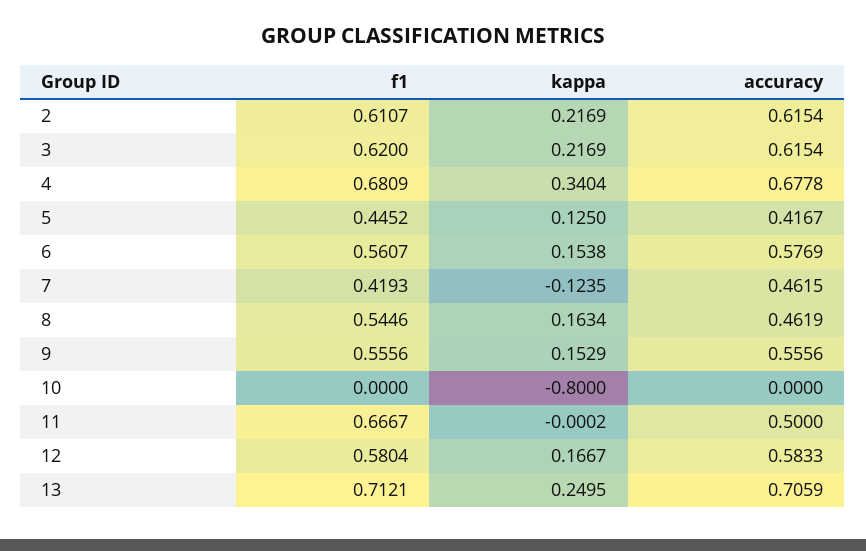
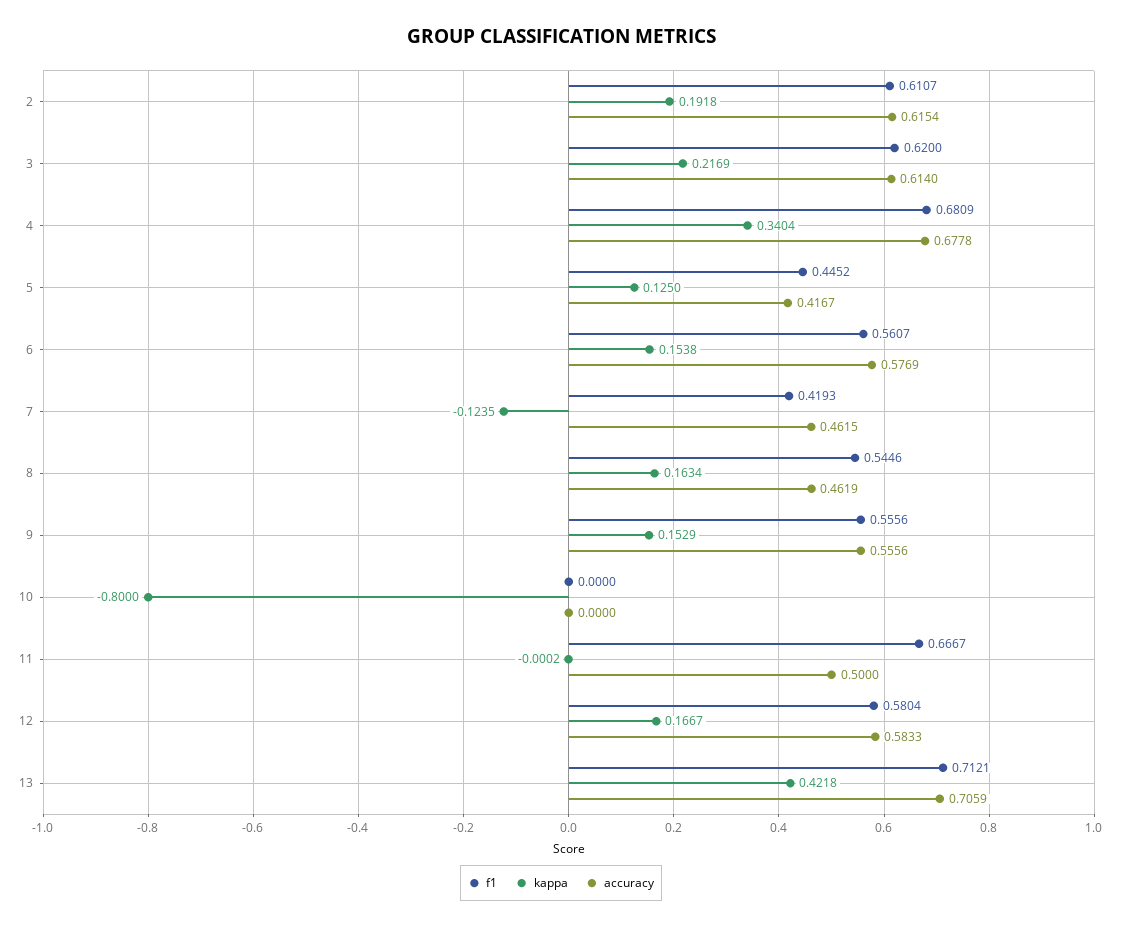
  {
    "f1": {
      "2": 0.6107,
      "3": 0.62,
      "4": 0.6809,
      "5": 0.4452,
      "6": 0.5607,
      "7": 0.4193,
      "8": 0.5446,
      "9": 0.5556,
      "10": 0,
      "11": 0.6667,
      "12": 0.5804,
      "13": 0.7121
    },
    "kappa": {
-     "2": 0.2169,
+     "2": 0.1918,
      "3": 0.2169,
      "4": 0.3404,
      "5": 0.125,
      "6": 0.1538,
      "7": -0.1235,
      "8": 0.1634,
      "9": 0.1529,
      "10": -0.8,
      "11": -0.0002,
      "12": 0.1667,
-     "13": 0.2495
+     "13": 0.4218
    },
    "accuracy": {
      "2": 0.6154,
-     "3": 0.6154,
+     "3": 0.614,
      "4": 0.6778,
      "5": 0.4167,
      "6": 0.5769,
      "7": 0.4615,
      "8": 0.4619,
      "9": 0.5556,
      "10": 0,
      "11": 0.5,
      "12": 0.5833,
      "13": 0.7059
    }
  }

